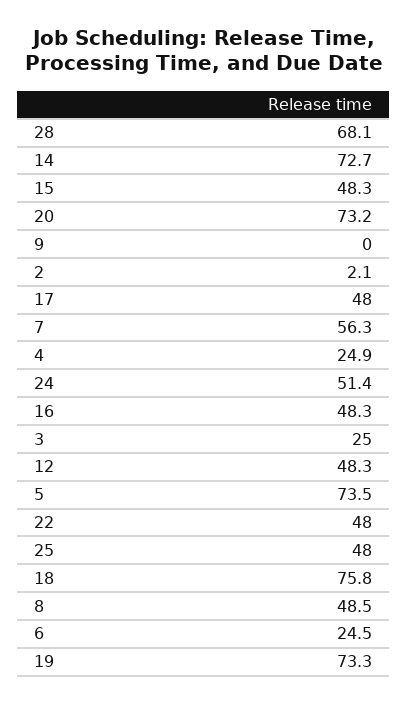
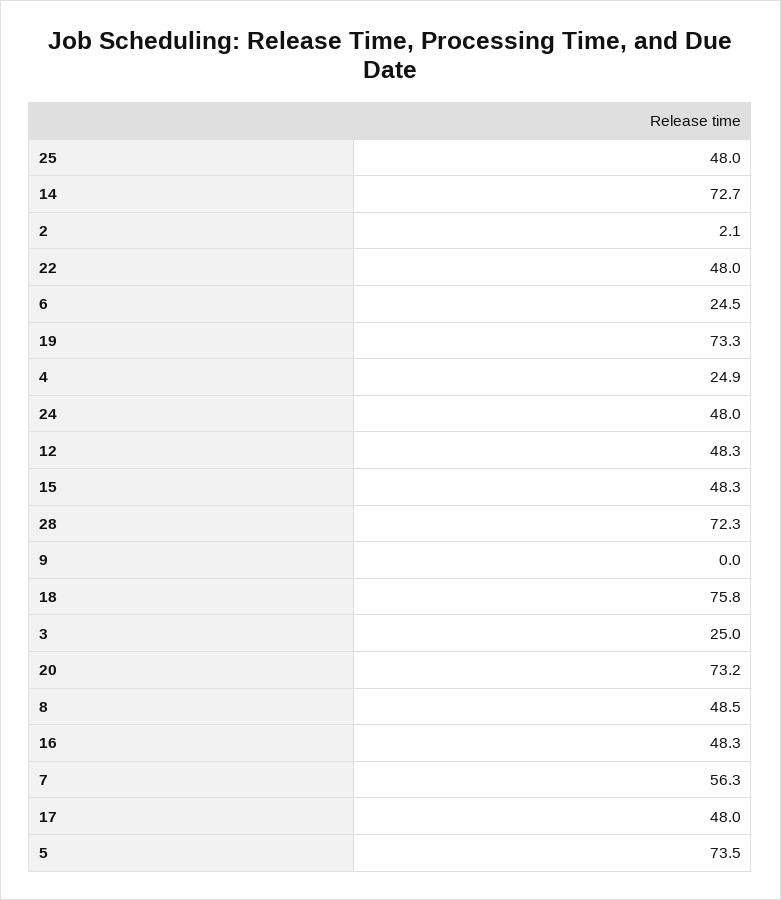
  {
-   "28": 68.1,
+   "28": 72.3,
    "14": 72.7,
    "15": 48.3,
    "20": 73.2,
    "9": 0,
    "2": 2.1,
    "17": 48,
    "7": 56.3,
    "4": 24.9,
-   "24": 51.4,
+   "24": 48,
    "16": 48.3,
    "3": 25,
    "12": 48.3,
    "5": 73.5,
    "22": 48,
    "25": 48,
    "18": 75.8,
    "8": 48.5,
    "6": 24.5,
    "19": 73.3
  }

